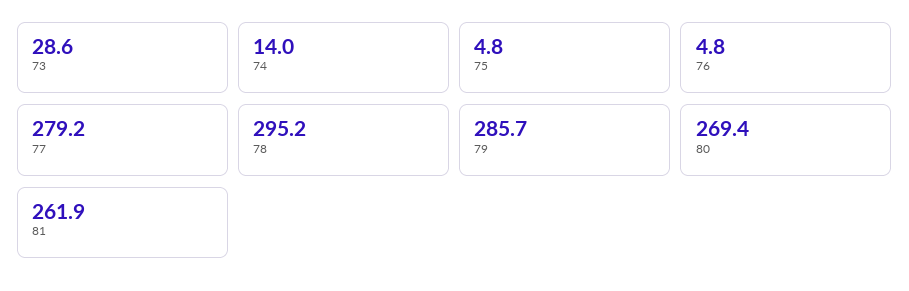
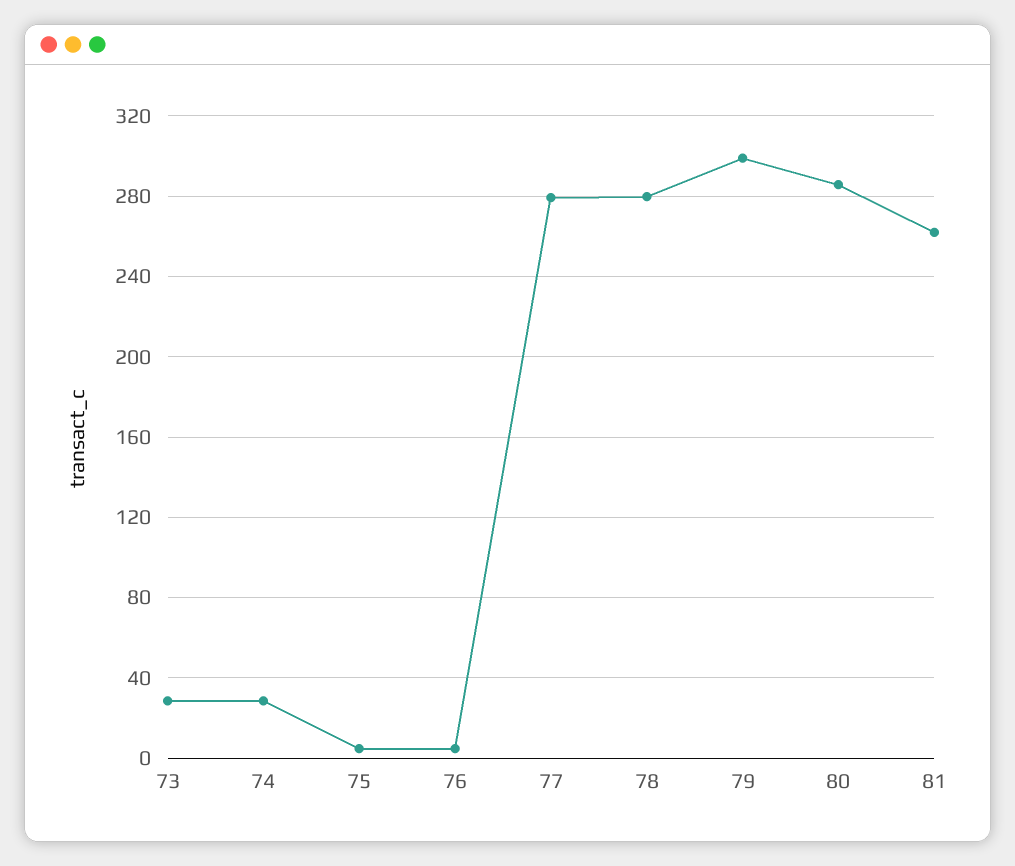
  {
    "73": 28.6,
-   "74": 14,
+   "74": 30,
    "75": 4.8,
    "76": 4.8,
    "77": 279.2,
-   "78": 295.2,
+   "78": 280,
-   "79": 285.7,
+   "79": 300,
-   "80": 269.4,
+   "80": 285,
    "81": 261.9
  }

